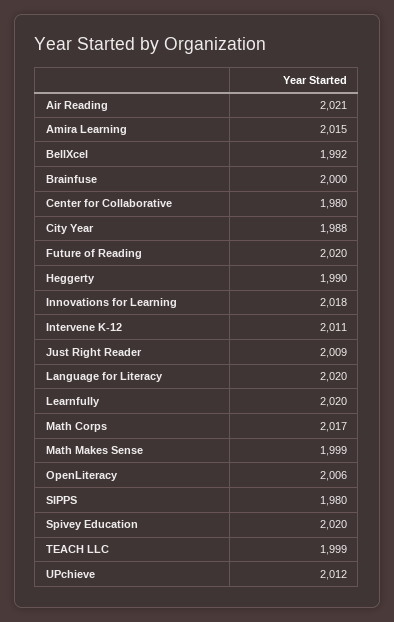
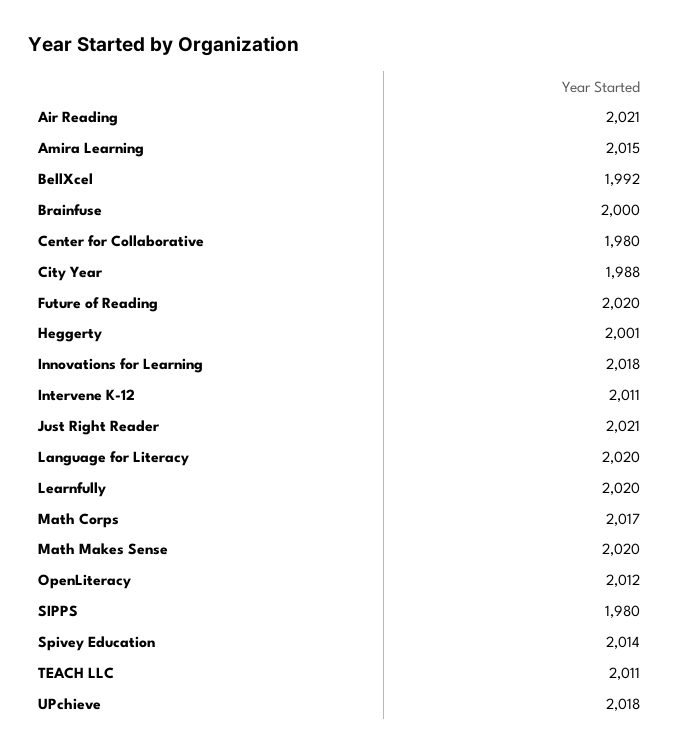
  {
    "Air Reading": 2021,
    "Amira Learning": 2015,
    "BellXcel": 1992,
    "Brainfuse": 2000,
    "Center for Collaborative": 1980,
    "City Year": 1988,
    "Future of Reading": 2020,
-   "Heggerty": 1990,
+   "Heggerty": 2001,
    "Innovations for Learning": 2018,
    "Intervene K-12": 2011,
-   "Just Right Reader": 2009,
+   "Just Right Reader": 2021,
    "Language for Literacy": 2020,
    "Learnfully": 2020,
    "Math Corps": 2017,
-   "Math Makes Sense": 1999,
+   "Math Makes Sense": 2020,
-   "OpenLiteracy": 2006,
+   "OpenLiteracy": 2012,
    "SIPPS": 1980,
-   "Spivey Education": 2020,
+   "Spivey Education": 2014,
-   "TEACH LLC": 1999,
+   "TEACH LLC": 2011,
-   "UPchieve": 2012
+   "UPchieve": 2018
  }

